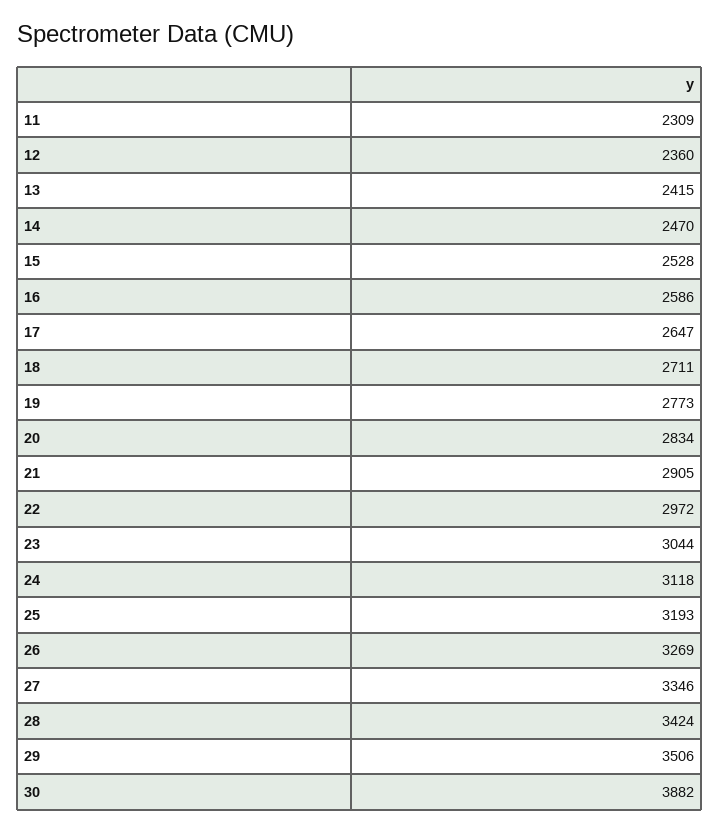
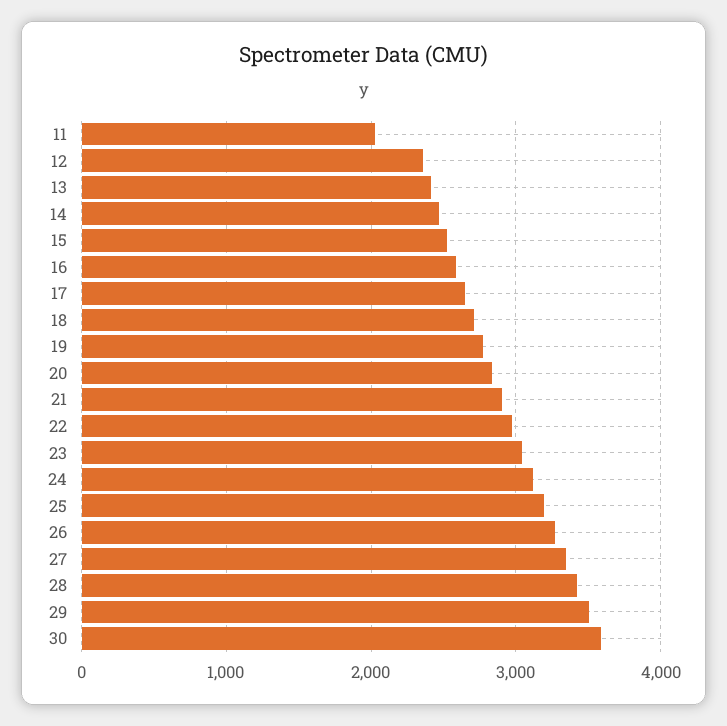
  {
-   "11": 2309,
+   "11": 2000,
    "12": 2360,
    "13": 2415,
    "14": 2470,
    "15": 2528,
    "16": 2586,
    "17": 2647,
    "18": 2711,
    "19": 2773,
    "20": 2834,
    "21": 2905,
    "22": 2972,
    "23": 3044,
    "24": 3118,
    "25": 3193,
    "26": 3269,
    "27": 3346,
    "28": 3424,
    "29": 3506,
-   "30": 3882
+   "30": 3600
  }

